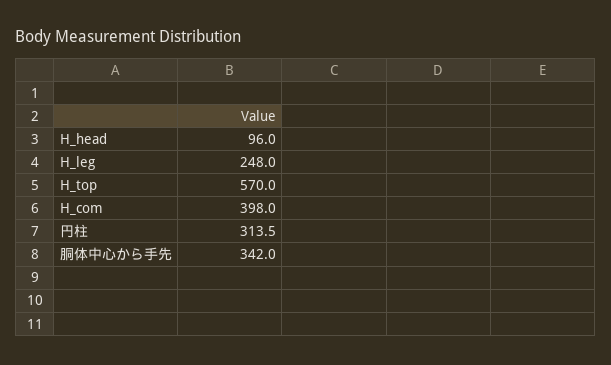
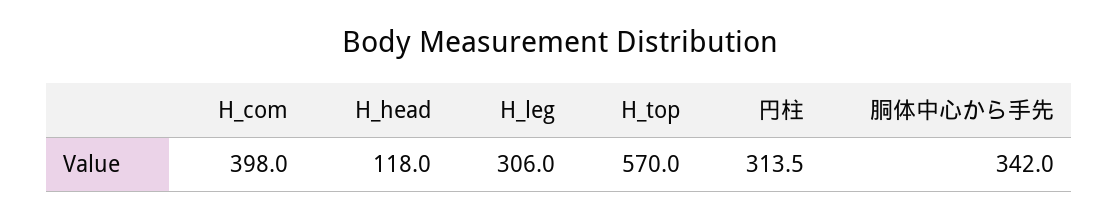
  {
-   "H_head": 96,
+   "H_head": 118,
-   "H_leg": 248,
+   "H_leg": 306,
    "H_top": 570,
    "H_com": 398,
    "円柱": 313.5,
    "胴体中心から手先": 342
  }

